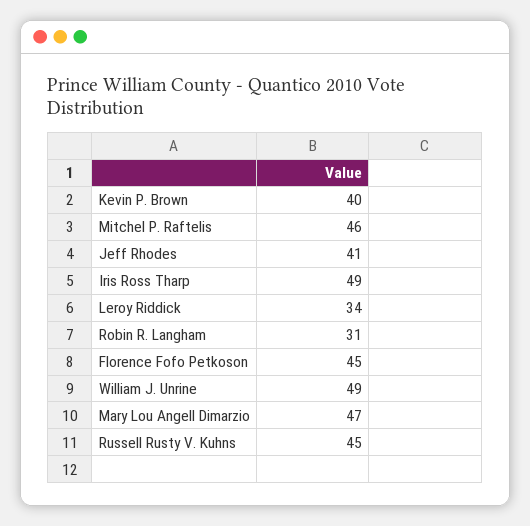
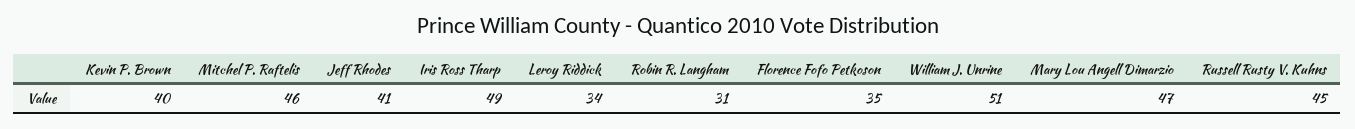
  {
    "Kevin P. Brown": 40,
    "Mitchel P. Raftelis": 46,
    "Jeff Rhodes": 41,
    "Iris Ross Tharp": 49,
    "Leroy Riddick": 34,
    "Robin R. Langham": 31,
-   "Florence Fofo Petkoson": 45,
+   "Florence Fofo Petkoson": 35,
-   "William J. Unrine": 49,
+   "William J. Unrine": 51,
    "Mary Lou Angell Dimarzio": 47,
    "Russell Rusty V. Kuhns": 45
  }

